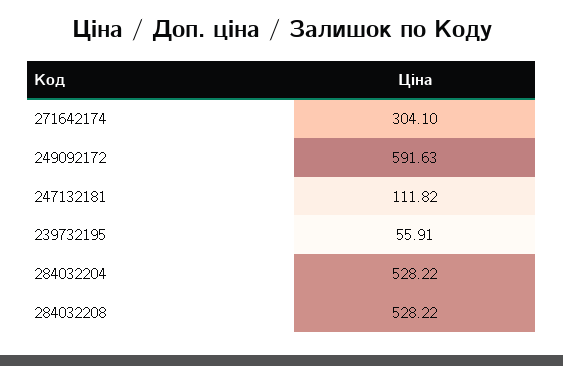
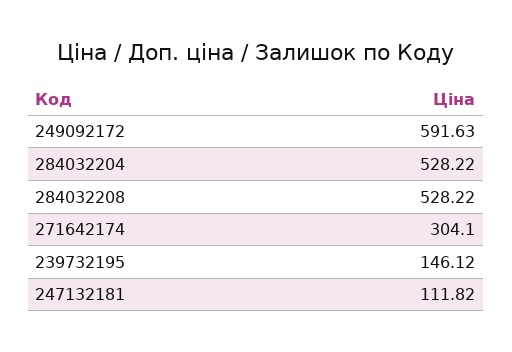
  {
    "271642174": 304.1,
    "249092172": 591.63,
    "247132181": 111.82,
-   "239732195": 55.91,
+   "239732195": 146.12,
    "284032204": 528.22,
    "284032208": 528.22
  }

